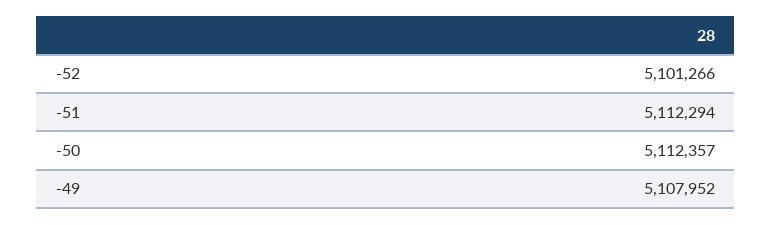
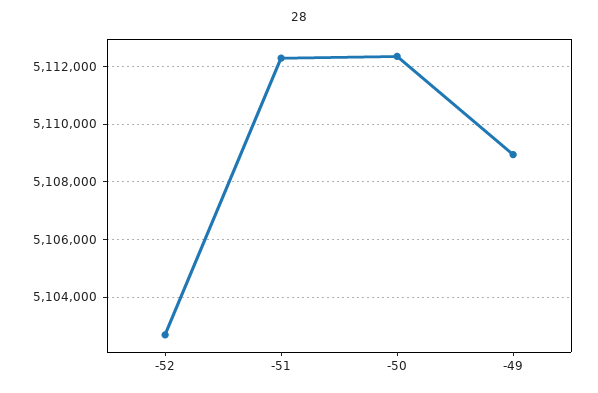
  {
-   "-52": 5101266,
+   "-52": 5102750,
    "-51": 5112294,
    "-50": 5112357,
-   "-49": 5107952
+   "-49": 5109000
  }

